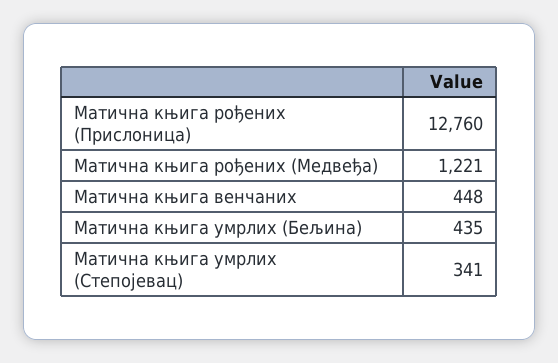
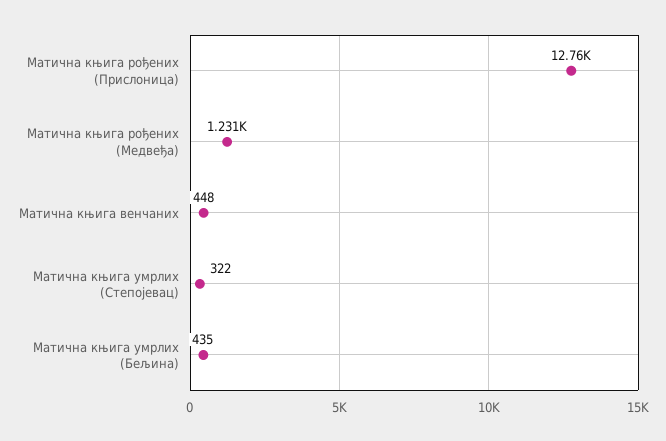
  {
    "Матична књига рођених (Прислоница)": 12760,
-   "Матична књига рођених (Медвеђа)": 1221,
+   "Матична књига рођених (Медвеђа)": 1231,
    "Матична књига венчаних": 448,
    "Матична књига умрлих (Бељина)": 435,
-   "Матична књига умрлих (Степојевац)": 341
+   "Матична књига умрлих (Степојевац)": 322
  }

